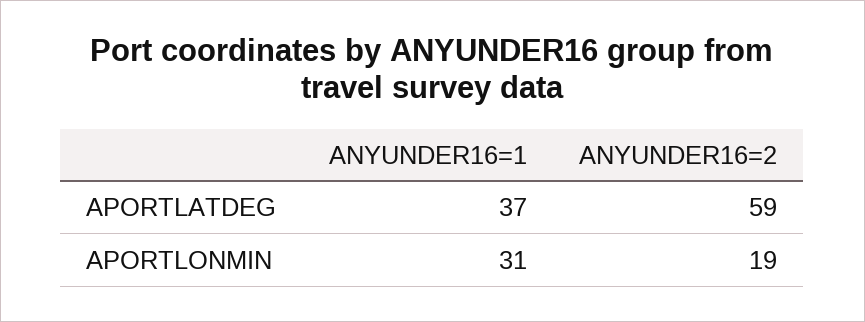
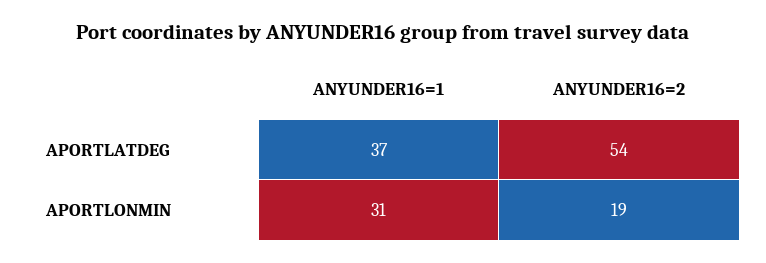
  {
    "ANYUNDER16=1": {
      "APORTLATDEG": 37,
      "APORTLONMIN": 31
    },
    "ANYUNDER16=2": {
-     "APORTLATDEG": 59,
+     "APORTLATDEG": 54,
      "APORTLONMIN": 19
    }
  }

